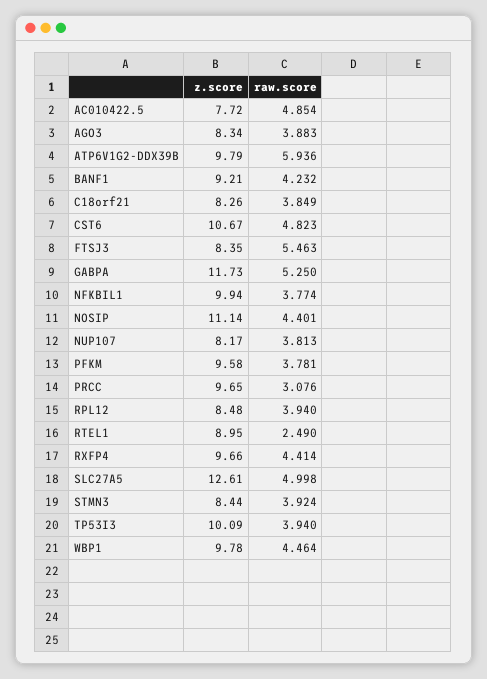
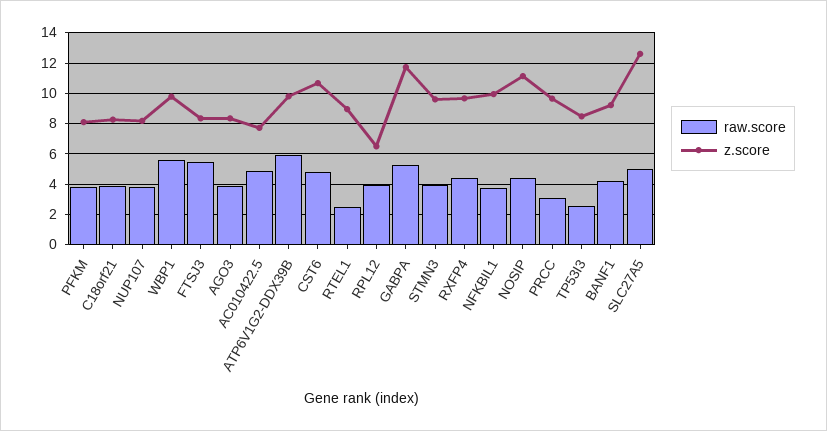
  {
    "z.score": {
      "AC010422.5": 7.72,
      "AGO3": 8.34,
      "ATP6V1G2-DDX39B": 9.79,
      "BANF1": 9.21,
      "C18orf21": 8.26,
      "CST6": 10.67,
      "FTSJ3": 8.35,
      "GABPA": 11.73,
      "NFKBIL1": 9.94,
      "NOSIP": 11.14,
      "NUP107": 8.17,
-     "PFKM": 9.58,
+     "PFKM": 8,
      "PRCC": 9.65,
-     "RPL12": 8.48,
+     "RPL12": 6.5,
      "RTEL1": 8.95,
      "RXFP4": 9.66,
      "SLC27A5": 12.61,
-     "STMN3": 8.44,
+     "STMN3": 9.5,
-     "TP53I3": 10.09,
+     "TP53I3": 8.5,
      "WBP1": 9.78
    },
    "raw.score": {
      "AC010422.5": 4.854,
      "AGO3": 3.883,
      "ATP6V1G2-DDX39B": 5.936,
      "BANF1": 4.232,
      "C18orf21": 3.849,
      "CST6": 4.823,
      "FTSJ3": 5.463,
      "GABPA": 5.25,
      "NFKBIL1": 3.774,
      "NOSIP": 4.401,
      "NUP107": 3.813,
      "PFKM": 3.781,
      "PRCC": 3.076,
      "RPL12": 3.94,
      "RTEL1": 2.49,
      "RXFP4": 4.414,
      "SLC27A5": 4.998,
      "STMN3": 3.924,
-     "TP53I3": 3.94,
+     "TP53I3": 2.5,
-     "WBP1": 4.464
+     "WBP1": 5.5
    }
  }

